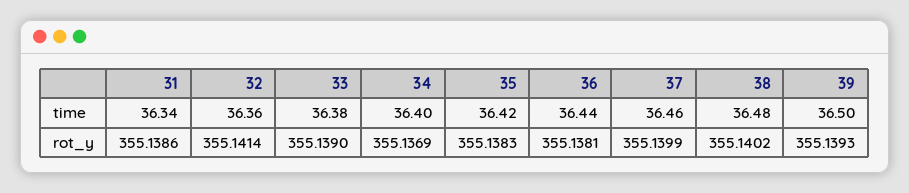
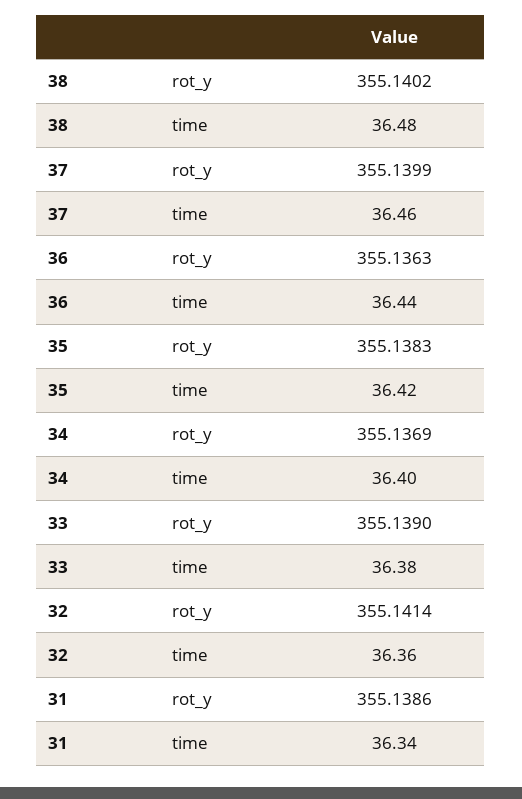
  {
    "31": {
      "time": 36.34,
      "rot_y": 355.1386
    },
    "32": {
      "time": 36.36,
      "rot_y": 355.1414
    },
    "33": {
      "time": 36.38,
      "rot_y": 355.139
    },
    "34": {
      "time": 36.4,
      "rot_y": 355.1369
    },
    "35": {
      "time": 36.42,
      "rot_y": 355.1383
    },
    "36": {
      "time": 36.44,
-     "rot_y": 355.1381
+     "rot_y": 355.1363
    },
    "37": {
      "time": 36.46,
      "rot_y": 355.1399
    },
    "38": {
      "time": 36.48,
      "rot_y": 355.1402
-   },
+   }
-   "39": {
-     "time": 36.5,
-     "rot_y": 355.1393
-   }
  }

